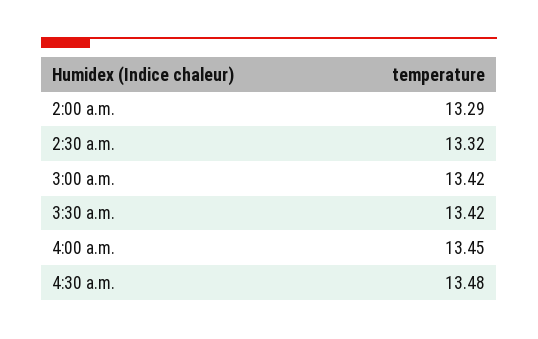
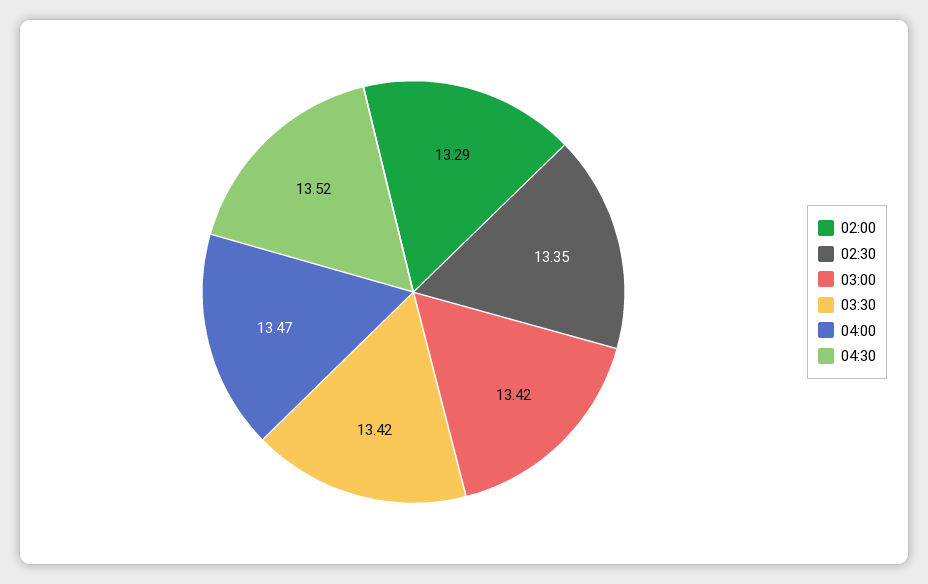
  {
    "2:00 a.m.": 13.29,
-   "2:30 a.m.": 13.32,
+   "2:30 a.m.": 13.35,
    "3:00 a.m.": 13.42,
    "3:30 a.m.": 13.42,
-   "4:00 a.m.": 13.45,
+   "4:00 a.m.": 13.47,
-   "4:30 a.m.": 13.48
+   "4:30 a.m.": 13.52
  }

